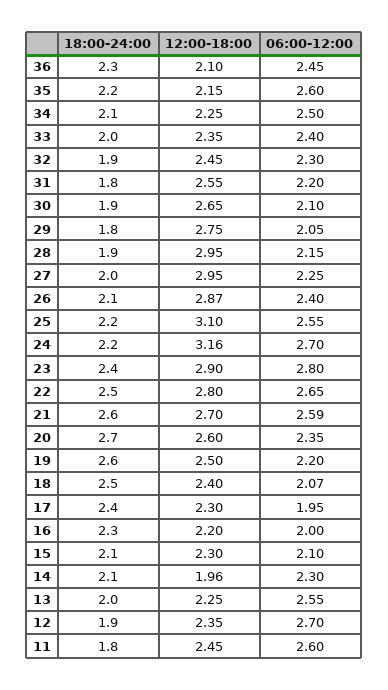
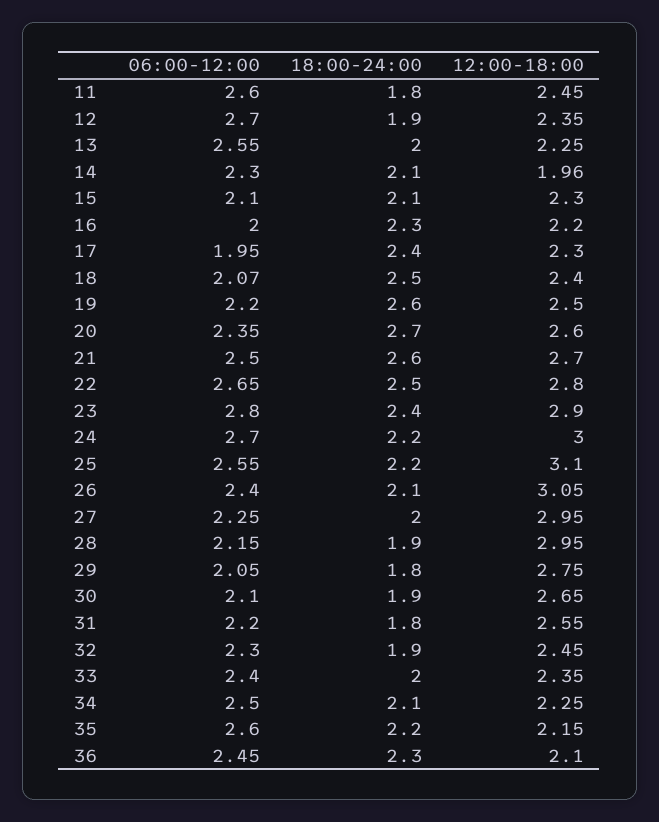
  {
    "18:00-24:00": {
      "36": 2.3,
      "35": 2.2,
      "34": 2.1,
      "33": 2,
      "32": 1.9,
      "31": 1.8,
      "30": 1.9,
      "29": 1.8,
      "28": 1.9,
      "27": 2,
      "26": 2.1,
      "25": 2.2,
      "24": 2.2,
      "23": 2.4,
      "22": 2.5,
      "21": 2.6,
      "20": 2.7,
      "19": 2.6,
      "18": 2.5,
      "17": 2.4,
      "16": 2.3,
      "15": 2.1,
      "14": 2.1,
      "13": 2,
      "12": 1.9,
      "11": 1.8
    },
    "12:00-18:00": {
      "36": 2.1,
      "35": 2.15,
      "34": 2.25,
      "33": 2.35,
      "32": 2.45,
      "31": 2.55,
      "30": 2.65,
      "29": 2.75,
      "28": 2.95,
      "27": 2.95,
-     "26": 2.87,
+     "26": 3.05,
      "25": 3.1,
-     "24": 3.16,
+     "24": 3,
      "23": 2.9,
      "22": 2.8,
      "21": 2.7,
      "20": 2.6,
      "19": 2.5,
      "18": 2.4,
      "17": 2.3,
      "16": 2.2,
      "15": 2.3,
      "14": 1.96,
      "13": 2.25,
      "12": 2.35,
      "11": 2.45
    },
    "06:00-12:00": {
      "36": 2.45,
      "35": 2.6,
      "34": 2.5,
      "33": 2.4,
      "32": 2.3,
      "31": 2.2,
      "30": 2.1,
      "29": 2.05,
      "28": 2.15,
      "27": 2.25,
      "26": 2.4,
      "25": 2.55,
      "24": 2.7,
      "23": 2.8,
      "22": 2.65,
-     "21": 2.59,
+     "21": 2.5,
      "20": 2.35,
      "19": 2.2,
      "18": 2.07,
      "17": 1.95,
      "16": 2,
      "15": 2.1,
      "14": 2.3,
      "13": 2.55,
      "12": 2.7,
      "11": 2.6
    }
  }

